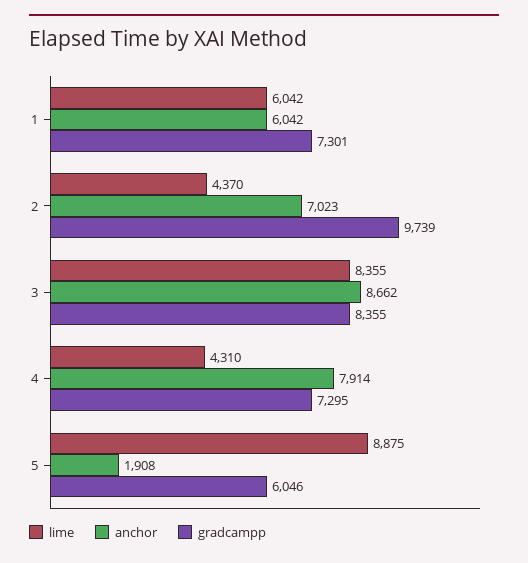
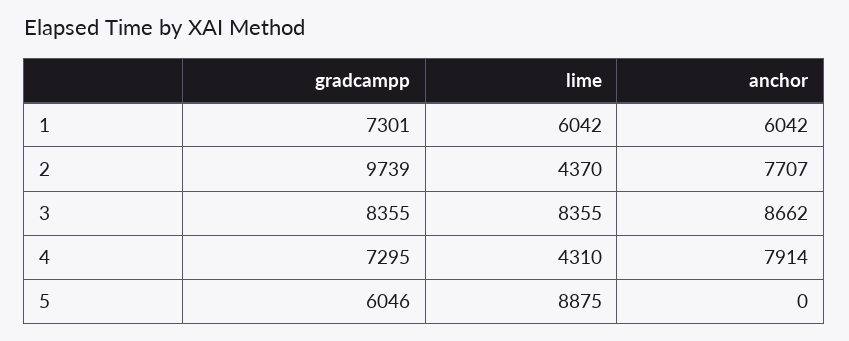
  {
    "lime": {
      "1": 6042,
      "2": 4370,
      "3": 8355,
      "4": 4310,
      "5": 8875
    },
    "anchor": {
      "1": 6042,
-     "2": 7023,
+     "2": 7707,
      "3": 8662,
      "4": 7914,
-     "5": 1908
+     "5": 0
    },
    "gradcampp": {
      "1": 7301,
      "2": 9739,
      "3": 8355,
      "4": 7295,
      "5": 6046
    }
  }

